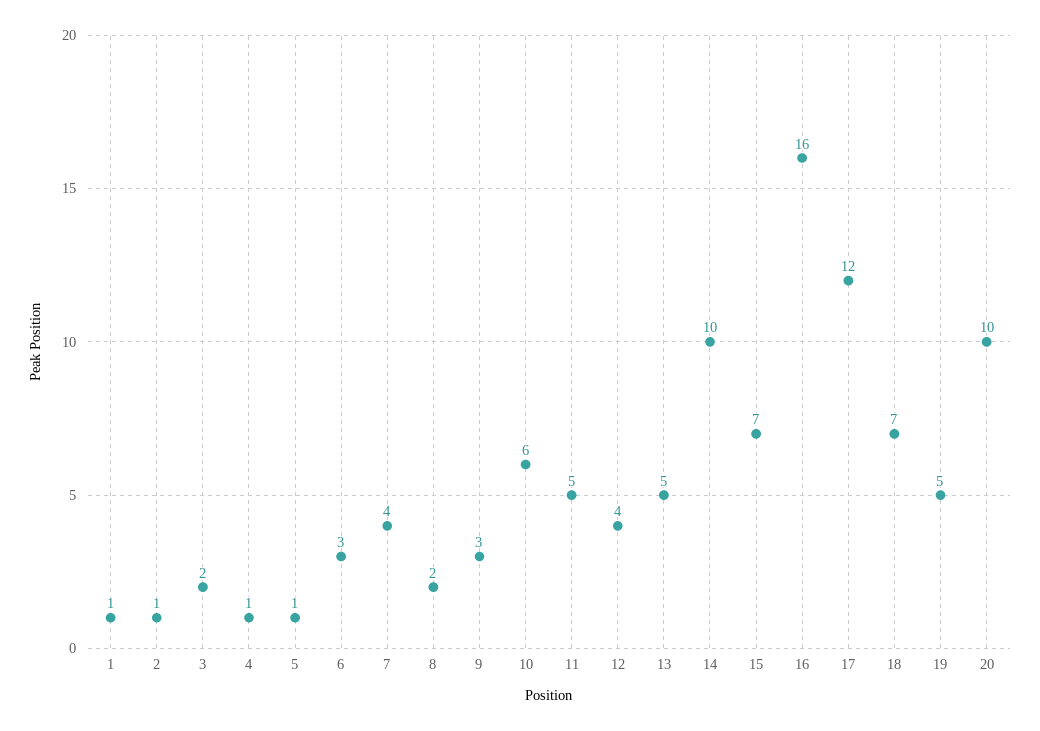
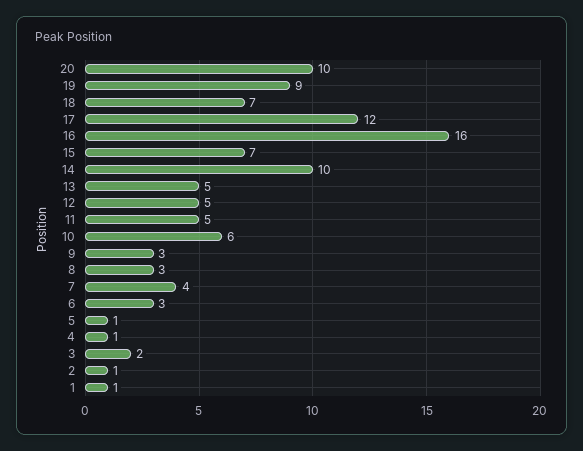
  {
    "1": 1,
    "2": 1,
    "3": 2,
    "4": 1,
    "5": 1,
    "6": 3,
    "7": 4,
-   "8": 2,
+   "8": 3,
    "9": 3,
    "10": 6,
    "11": 5,
-   "12": 4,
+   "12": 5,
    "13": 5,
    "14": 10,
    "15": 7,
    "16": 16,
    "17": 12,
    "18": 7,
-   "19": 5,
+   "19": 9,
    "20": 10
  }

